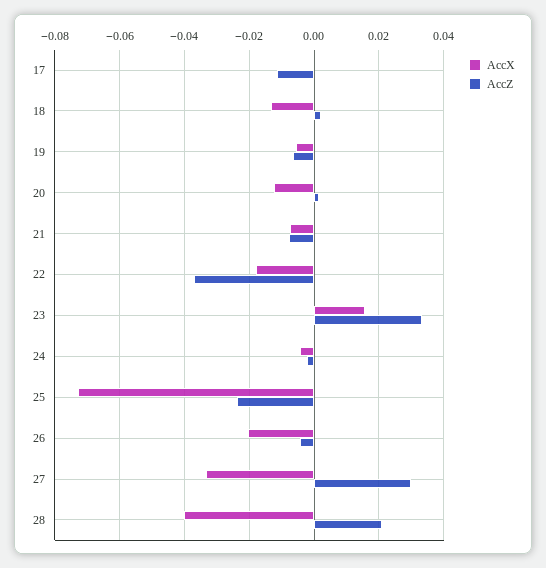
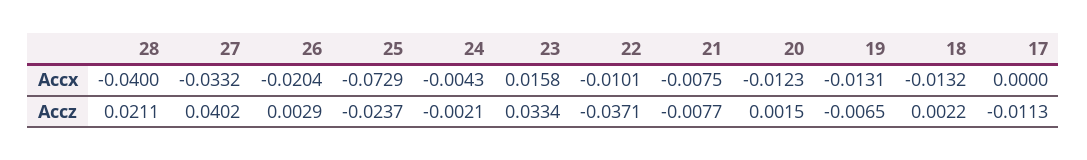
  {
    "AccX": {
      "17": 0,
      "18": -0.0132,
-     "19": -0.006,
+     "19": -0.0131,
      "20": -0.0123,
      "21": -0.0075,
-     "22": -0.018,
+     "22": -0.0101,
      "23": 0.0158,
      "24": -0.0043,
      "25": -0.0729,
      "26": -0.0204,
      "27": -0.0332,
      "28": -0.04
    },
    "AccZ": {
      "17": -0.0113,
      "18": 0.0022,
      "19": -0.0065,
      "20": 0.0015,
      "21": -0.0077,
      "22": -0.0371,
      "23": 0.0334,
      "24": -0.0021,
      "25": -0.0237,
-     "26": -0.004,
+     "26": 0.0029,
-     "27": 0.03,
+     "27": 0.0402,
      "28": 0.0211
    }
  }

